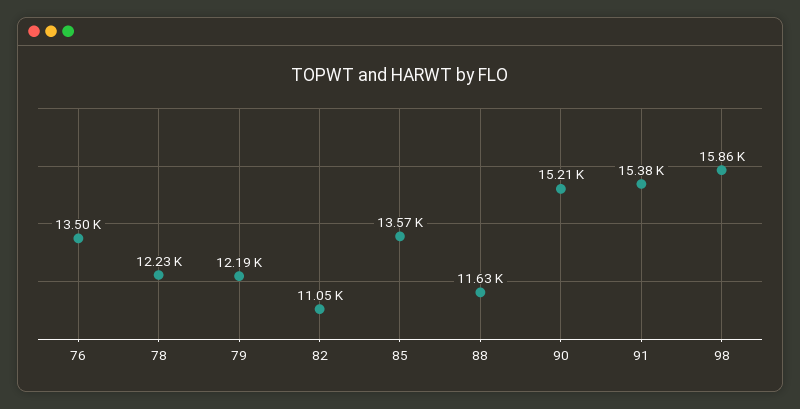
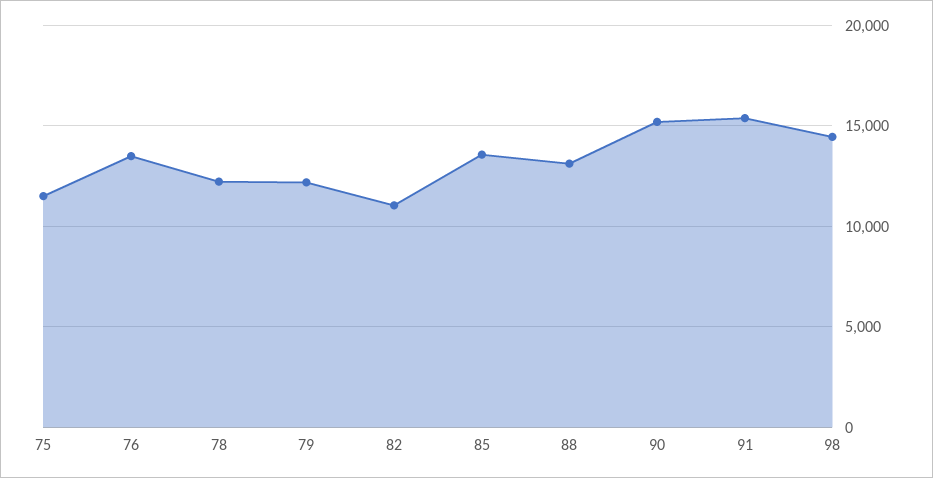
  {
    "76": 13500,
    "78": 12230,
    "79": 12190,
    "82": 11050,
    "85": 13570,
-   "88": 11630,
+   "88": 13000,
    "90": 15210,
    "91": 15380,
-   "98": 15860
+   "98": 14500,
+   "75": 11500
  }

